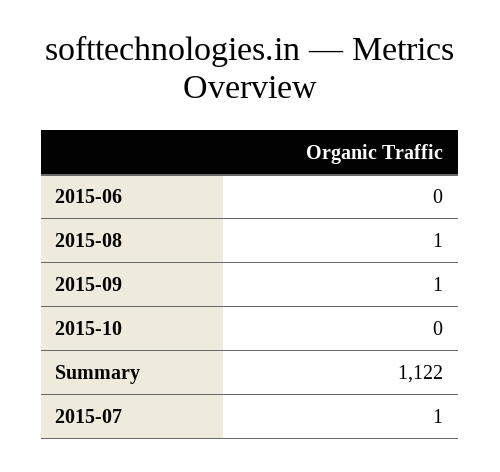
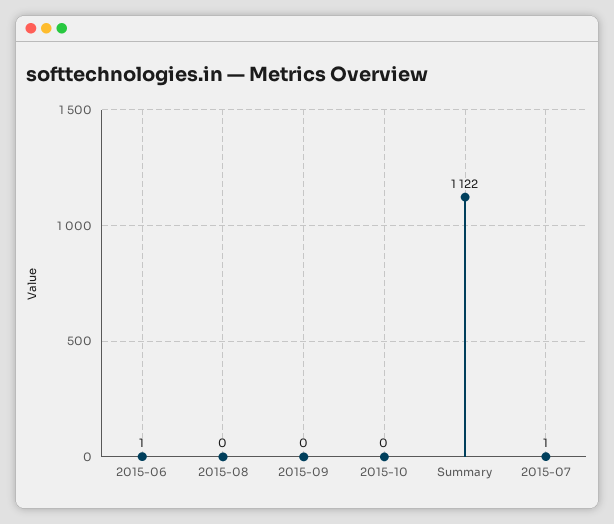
  {
-   "2015-06": 0,
+   "2015-06": 1,
-   "2015-08": 1,
+   "2015-08": 0,
-   "2015-09": 1,
+   "2015-09": 0,
    "2015-10": 0,
    "Summary": 1122,
    "2015-07": 1
  }

